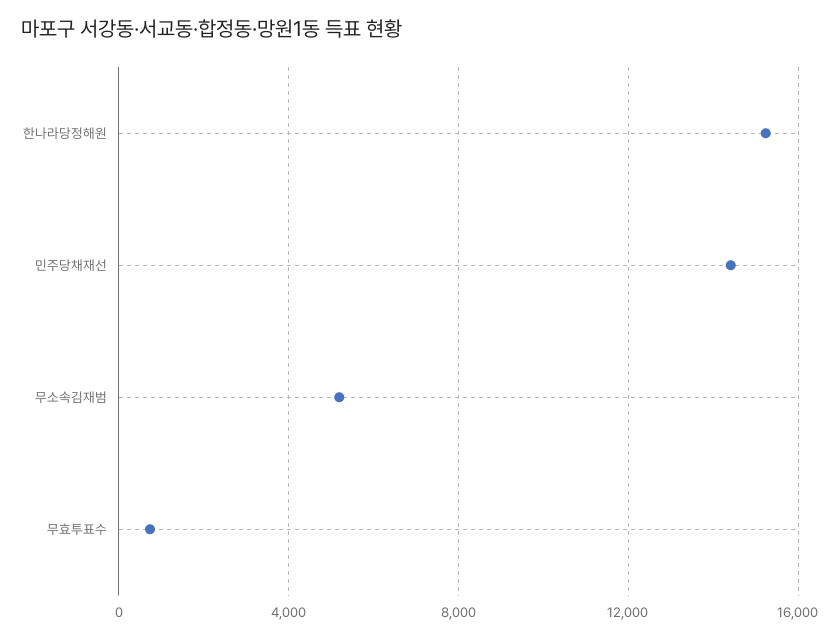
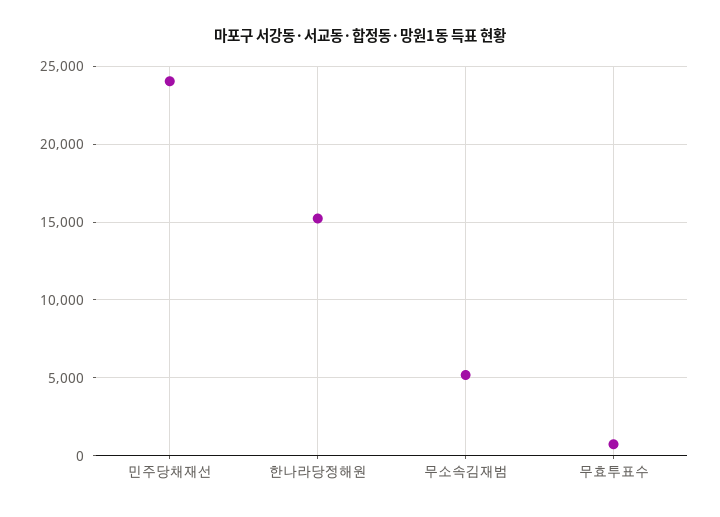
  {
    "한나라당정해원": 15000,
-   "민주당채재선": 14500,
+   "민주당채재선": 24000,
    "무소속김재범": 5000,
    "무효투표수": 500
  }

